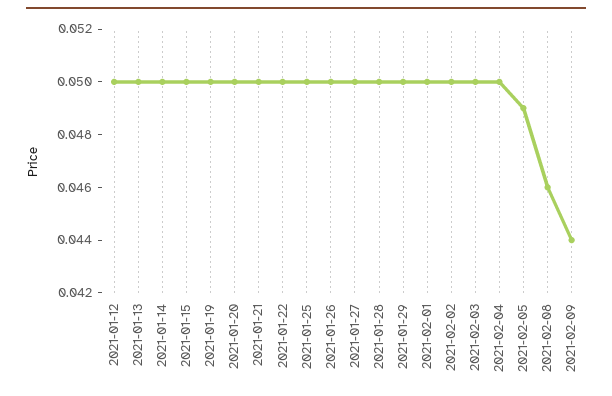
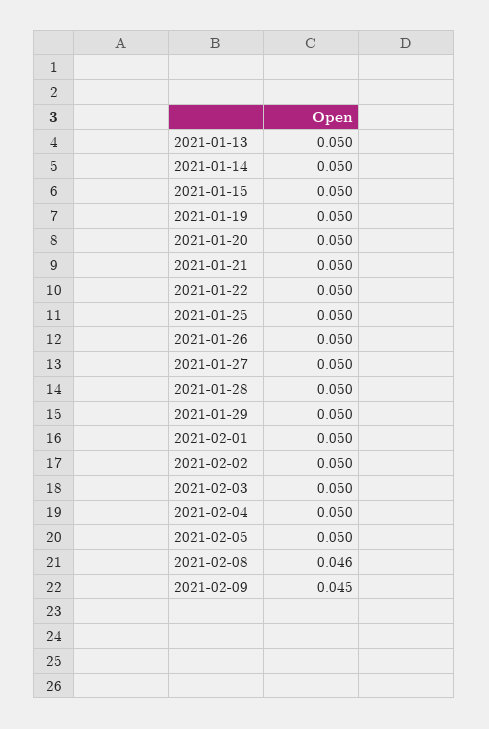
  {
-   "2021-01-12": 0.05,
    "2021-01-13": 0.05,
    "2021-01-14": 0.05,
    "2021-01-15": 0.05,
    "2021-01-19": 0.05,
    "2021-01-20": 0.05,
    "2021-01-21": 0.05,
    "2021-01-22": 0.05,
    "2021-01-25": 0.05,
    "2021-01-26": 0.05,
    "2021-01-27": 0.05,
    "2021-01-28": 0.05,
    "2021-01-29": 0.05,
    "2021-02-01": 0.05,
    "2021-02-02": 0.05,
    "2021-02-03": 0.05,
    "2021-02-04": 0.05,
-   "2021-02-05": 0.049,
+   "2021-02-05": 0.05,
    "2021-02-08": 0.046,
-   "2021-02-09": 0.044
+   "2021-02-09": 0.045
  }

